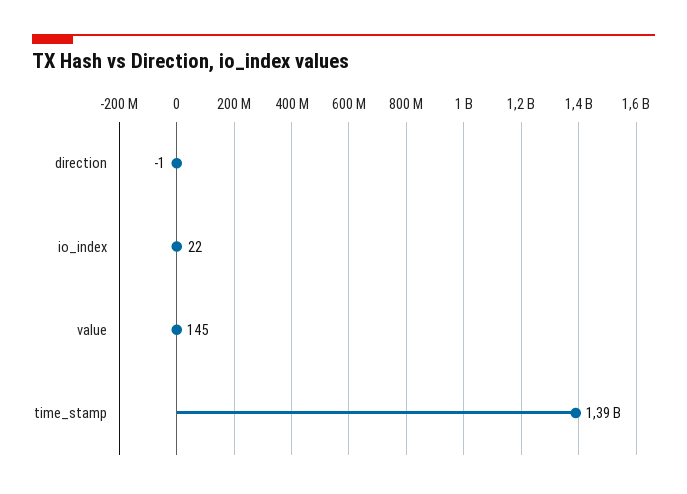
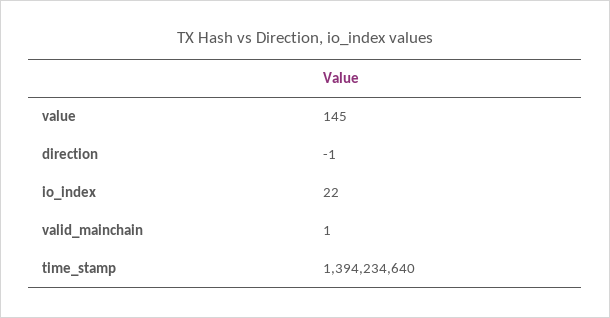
  {
    "direction": -1,
    "io_index": 22,
    "value": 145,
-   "time_stamp": 1394234640
+   "time_stamp": 1394234640,
+   "valid_mainchain": 1
  }

